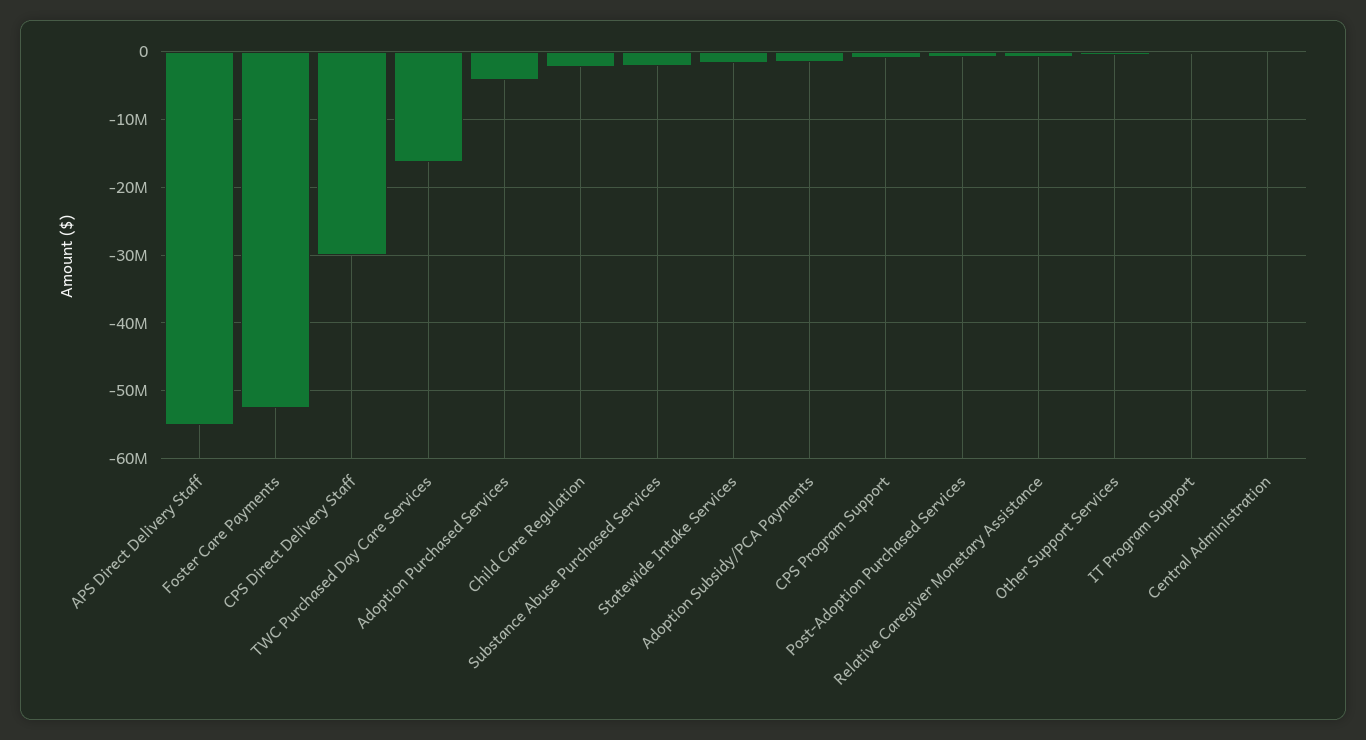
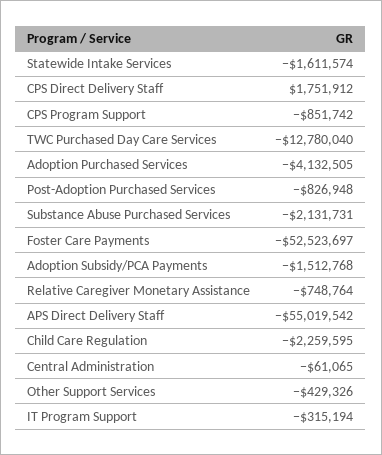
  {
    "APS Direct Delivery Staff": -55019542,
    "Foster Care Payments": -52523697,
-   "CPS Direct Delivery Staff": -30000000,
+   "CPS Direct Delivery Staff": 1751912,
-   "TWC Purchased Day Care Services": -16000000,
+   "TWC Purchased Day Care Services": -12780040,
    "Adoption Purchased Services": -4132505,
    "Child Care Regulation": -2259595,
    "Substance Abuse Purchased Services": -2131731,
    "Statewide Intake Services": -1611574,
    "Adoption Subsidy/PCA Payments": -1512768,
    "CPS Program Support": -851742,
    "Post-Adoption Purchased Services": -826948,
    "Relative Caregiver Monetary Assistance": -748764,
    "Other Support Services": -429326,
    "IT Program Support": -315194,
    "Central Administration": -61065
  }

